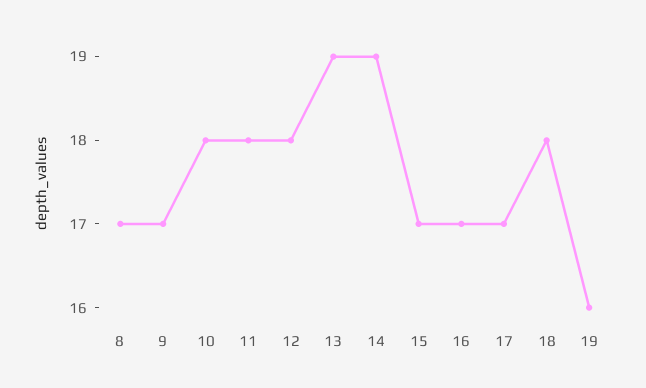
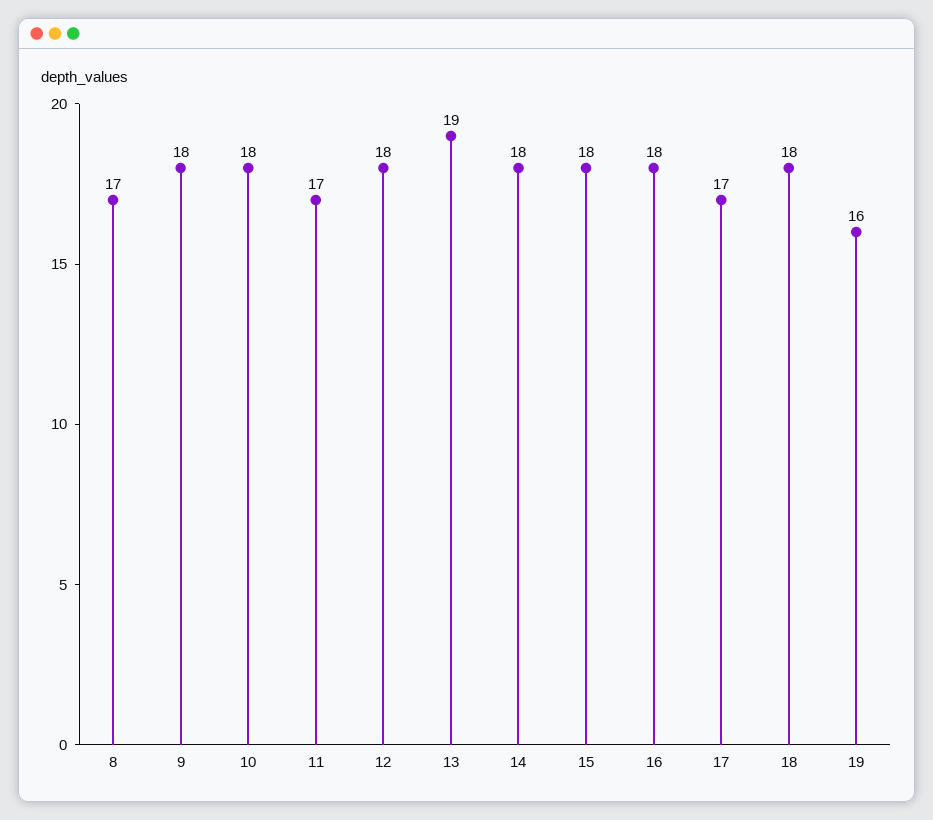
  {
    "8": 17,
-   "9": 17,
+   "9": 18,
    "10": 18,
-   "11": 18,
+   "11": 17,
    "12": 18,
    "13": 19,
-   "14": 19,
+   "14": 18,
-   "15": 17,
+   "15": 18,
-   "16": 17,
+   "16": 18,
    "17": 17,
    "18": 18,
    "19": 16
  }

